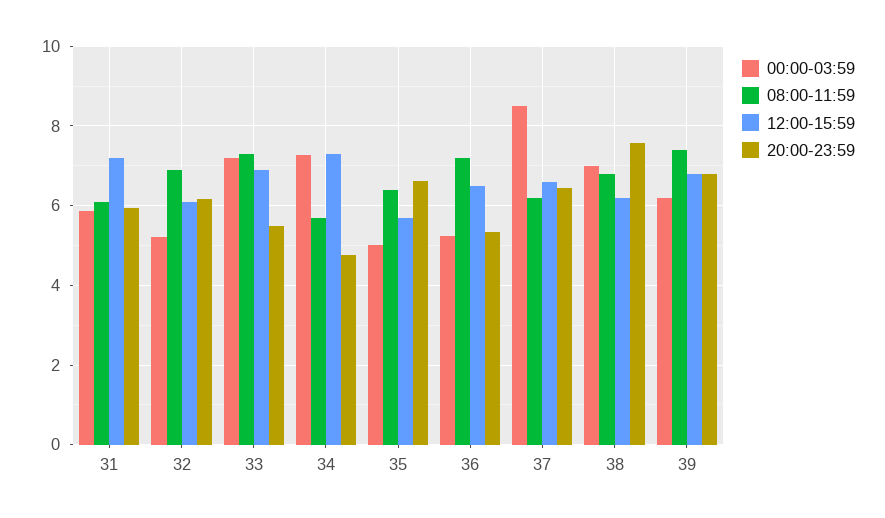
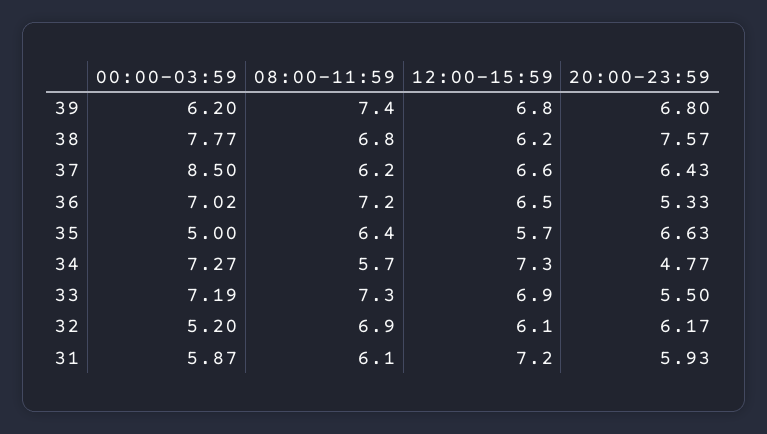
  {
    "00:00-03:59": {
      "31": 5.87,
      "32": 5.2,
      "33": 7.19,
      "34": 7.27,
      "35": 5,
-     "36": 5.2,
+     "36": 7.02,
      "37": 8.5,
-     "38": 7,
+     "38": 7.77,
      "39": 6.2
    },
    "08:00-11:59": {
      "31": 6.1,
      "32": 6.9,
      "33": 7.3,
      "34": 5.7,
      "35": 6.4,
      "36": 7.2,
      "37": 6.2,
      "38": 6.8,
      "39": 7.4
    },
    "12:00-15:59": {
      "31": 7.2,
      "32": 6.1,
      "33": 6.9,
      "34": 7.3,
      "35": 5.7,
      "36": 6.5,
      "37": 6.6,
      "38": 6.2,
      "39": 6.8
    },
    "20:00-23:59": {
      "31": 5.93,
      "32": 6.17,
      "33": 5.5,
      "34": 4.77,
      "35": 6.63,
      "36": 5.33,
      "37": 6.43,
      "38": 7.57,
      "39": 6.8
    }
  }

